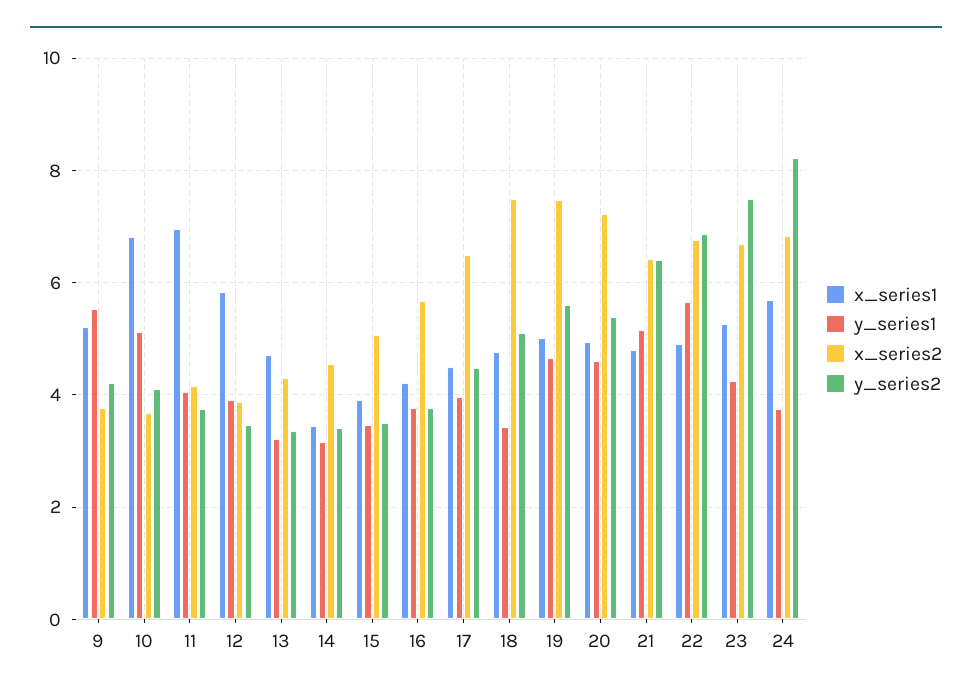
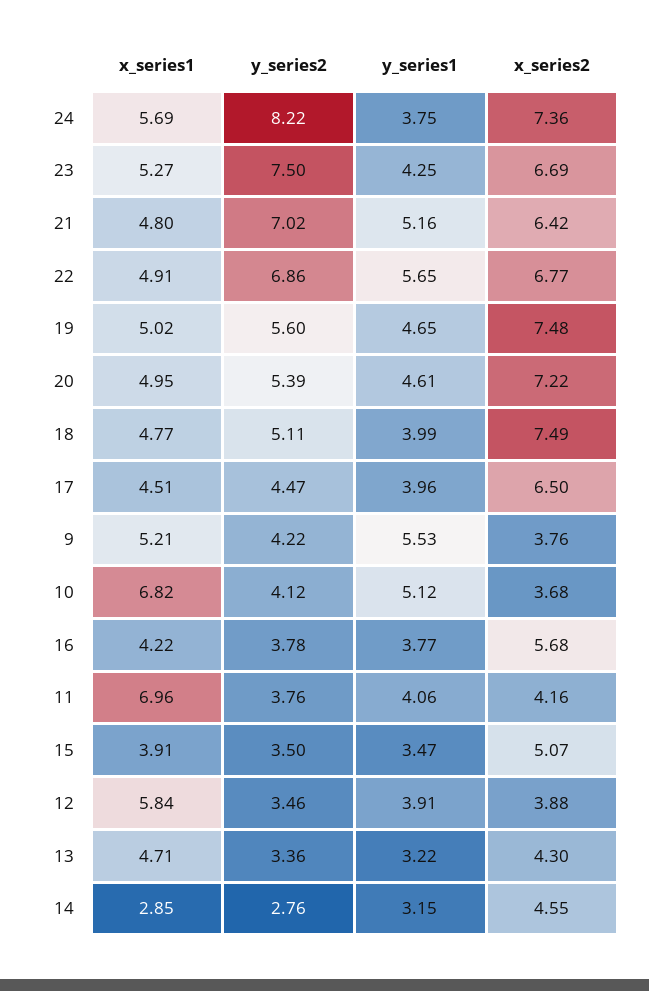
  {
    "x_series1": {
      "9": 5.21,
      "10": 6.82,
      "11": 6.96,
      "12": 5.84,
      "13": 4.71,
-     "14": 3.4,
+     "14": 2.85,
      "15": 3.91,
      "16": 4.22,
      "17": 4.51,
      "18": 4.77,
      "19": 5.02,
      "20": 4.95,
      "21": 4.8,
      "22": 4.91,
      "23": 5.27,
      "24": 5.69
    },
    "y_series1": {
      "9": 5.53,
      "10": 5.12,
      "11": 4.06,
      "12": 3.91,
      "13": 3.22,
      "14": 3.15,
      "15": 3.47,
      "16": 3.77,
      "17": 3.96,
-     "18": 3.4,
+     "18": 3.99,
      "19": 4.65,
      "20": 4.61,
      "21": 5.16,
      "22": 5.65,
      "23": 4.25,
      "24": 3.75
    },
    "x_series2": {
      "9": 3.76,
      "10": 3.68,
      "11": 4.16,
      "12": 3.88,
      "13": 4.3,
      "14": 4.55,
      "15": 5.07,
      "16": 5.68,
      "17": 6.5,
      "18": 7.49,
      "19": 7.48,
      "20": 7.22,
      "21": 6.42,
      "22": 6.77,
      "23": 6.69,
-     "24": 6.8
+     "24": 7.36
    },
    "y_series2": {
      "9": 4.22,
      "10": 4.12,
      "11": 3.76,
      "12": 3.46,
      "13": 3.36,
-     "14": 3.4,
+     "14": 2.76,
      "15": 3.5,
      "16": 3.78,
      "17": 4.47,
      "18": 5.11,
      "19": 5.6,
      "20": 5.39,
-     "21": 6.4,
+     "21": 7.02,
      "22": 6.86,
      "23": 7.5,
      "24": 8.22
    }
  }

